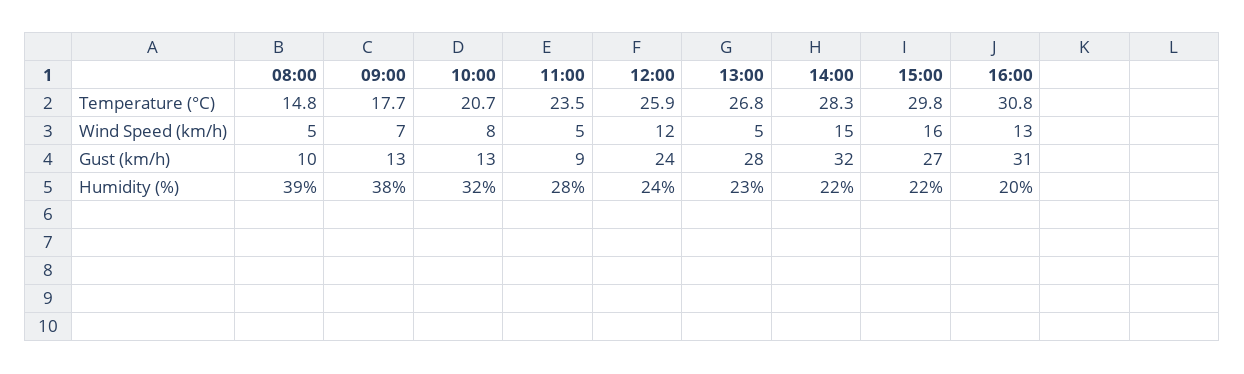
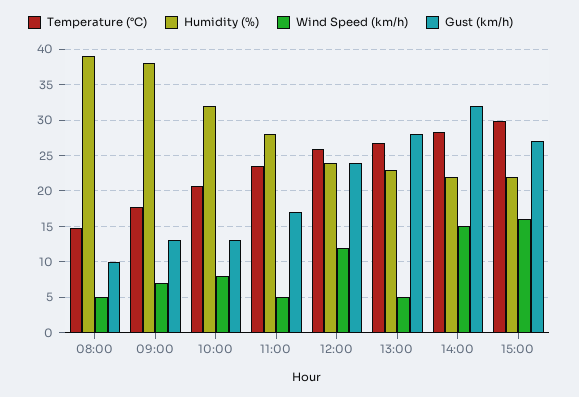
  {
    "Temperature (°C)": {
      "08:00": 14.8,
      "09:00": 17.7,
      "10:00": 20.7,
      "11:00": 23.5,
      "12:00": 25.9,
      "13:00": 26.8,
      "14:00": 28.3,
-     "15:00": 29.8,
+     "15:00": 29.8
-     "16:00": 30.8
    },
    "Wind Speed (km/h)": {
      "08:00": 5,
      "09:00": 7,
      "10:00": 8,
      "11:00": 5,
      "12:00": 12,
      "13:00": 5,
      "14:00": 15,
-     "15:00": 16,
+     "15:00": 16
-     "16:00": 13
    },
    "Gust (km/h)": {
      "08:00": 10,
      "09:00": 13,
      "10:00": 13,
-     "11:00": 9,
+     "11:00": 17,
      "12:00": 24,
      "13:00": 28,
      "14:00": 32,
-     "15:00": 27,
+     "15:00": 27
-     "16:00": 31
    },
    "Humidity (%)": {
      "08:00": 39,
      "09:00": 38,
      "10:00": 32,
      "11:00": 28,
      "12:00": 24,
      "13:00": 23,
      "14:00": 22,
-     "15:00": 22,
+     "15:00": 22
-     "16:00": 20
    }
  }

